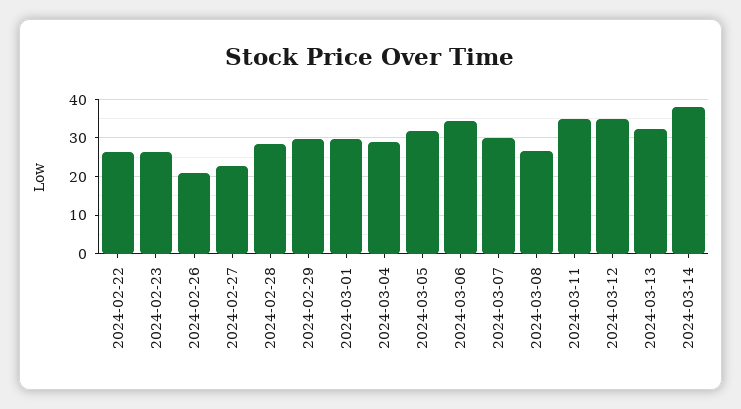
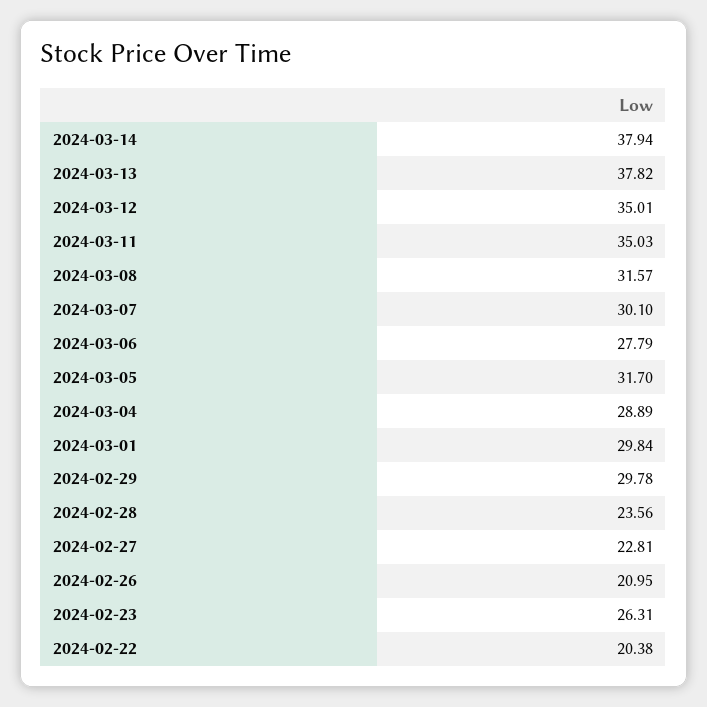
  {
-   "2024-02-22": 26,
+   "2024-02-22": 20.38,
    "2024-02-23": 26.31,
    "2024-02-26": 20.95,
    "2024-02-27": 22.81,
-   "2024-02-28": 28,
+   "2024-02-28": 23.56,
    "2024-02-29": 29.78,
    "2024-03-01": 29.84,
    "2024-03-04": 28.89,
    "2024-03-05": 31.7,
-   "2024-03-06": 34,
+   "2024-03-06": 27.79,
    "2024-03-07": 30.1,
-   "2024-03-08": 26,
+   "2024-03-08": 31.57,
    "2024-03-11": 35.03,
    "2024-03-12": 35.01,
-   "2024-03-13": 32,
+   "2024-03-13": 37.82,
    "2024-03-14": 37.94
  }

